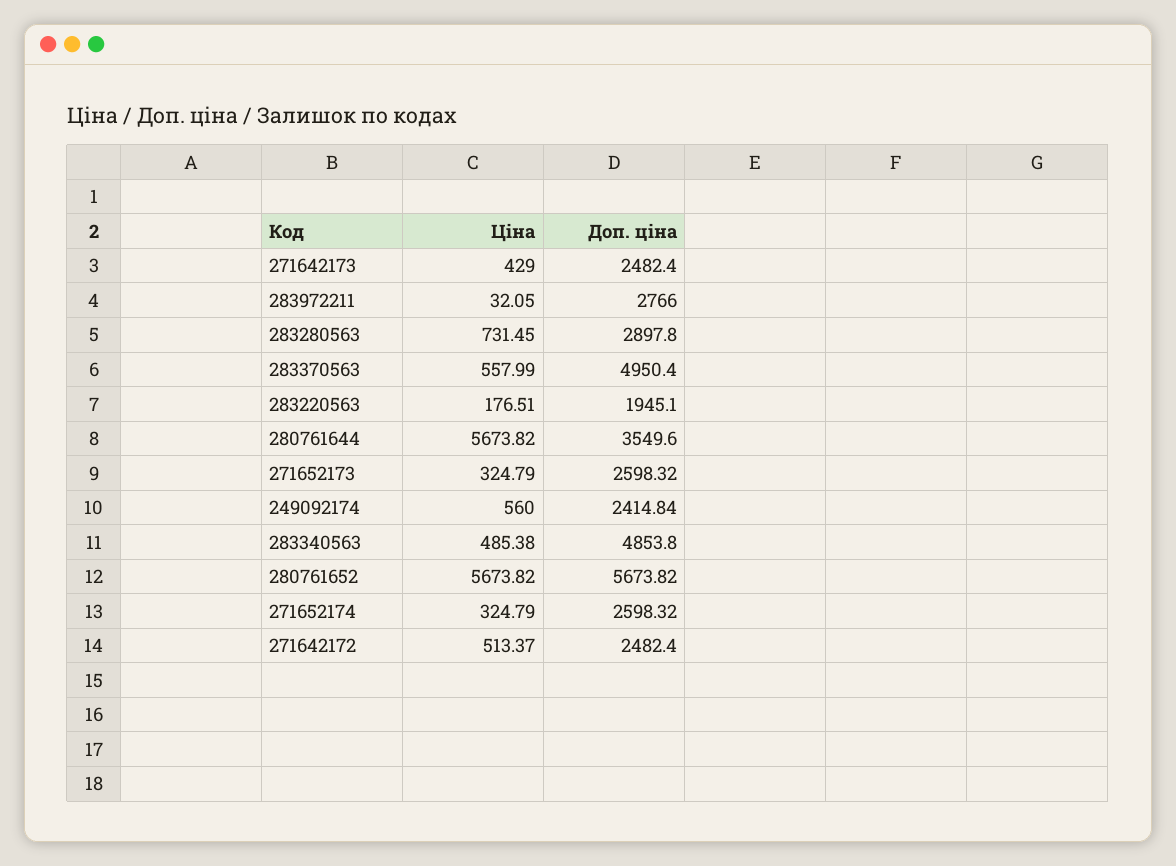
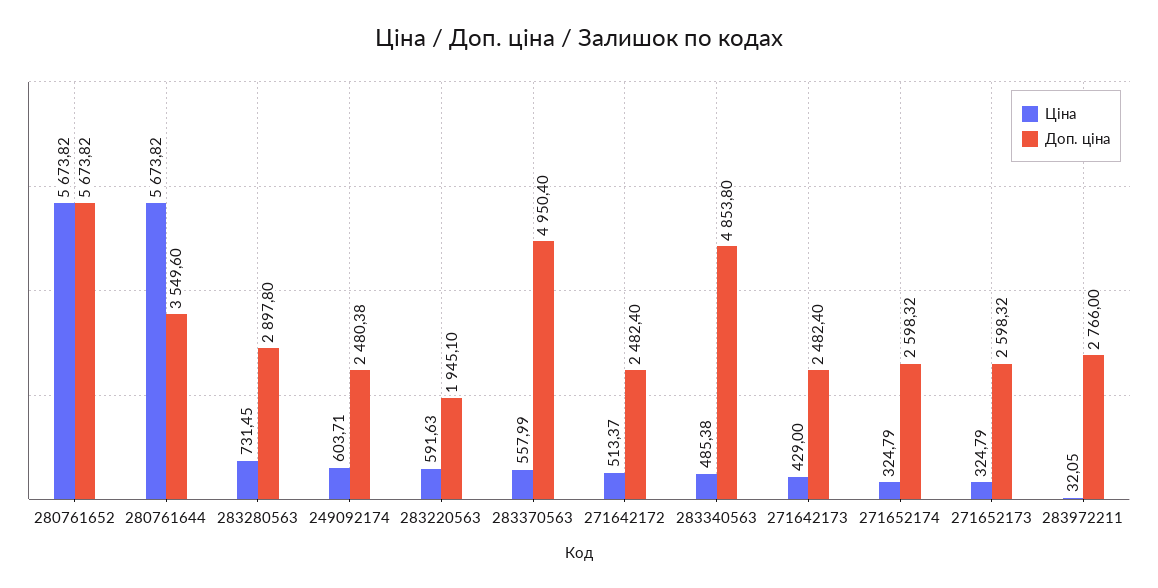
  {
    "Ціна": {
      "271642173": 429,
      "283972211": 32.05,
      "283280563": 731.45,
      "283370563": 557.99,
-     "283220563": 176.51,
+     "283220563": 591.63,
      "280761644": 5673.82,
      "271652173": 324.79,
-     "249092174": 560,
+     "249092174": 603.71,
      "283340563": 485.38,
      "280761652": 5673.82,
      "271652174": 324.79,
      "271642172": 513.37
    },
    "Доп. ціна": {
      "271642173": 2482.4,
      "283972211": 2766,
      "283280563": 2897.8,
      "283370563": 4950.4,
      "283220563": 1945.1,
      "280761644": 3549.6,
      "271652173": 2598.32,
-     "249092174": 2414.84,
+     "249092174": 2480.38,
      "283340563": 4853.8,
      "280761652": 5673.82,
      "271652174": 2598.32,
      "271642172": 2482.4
    }
  }

